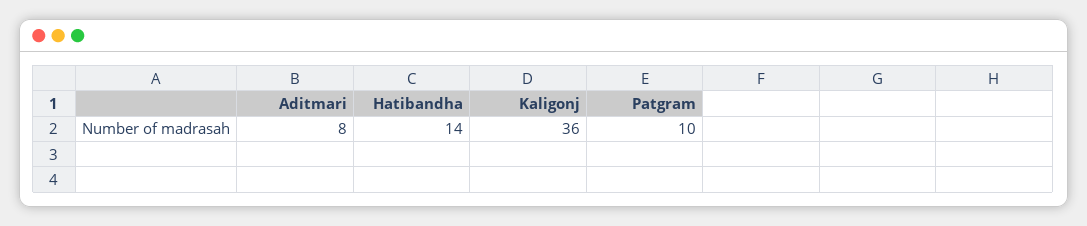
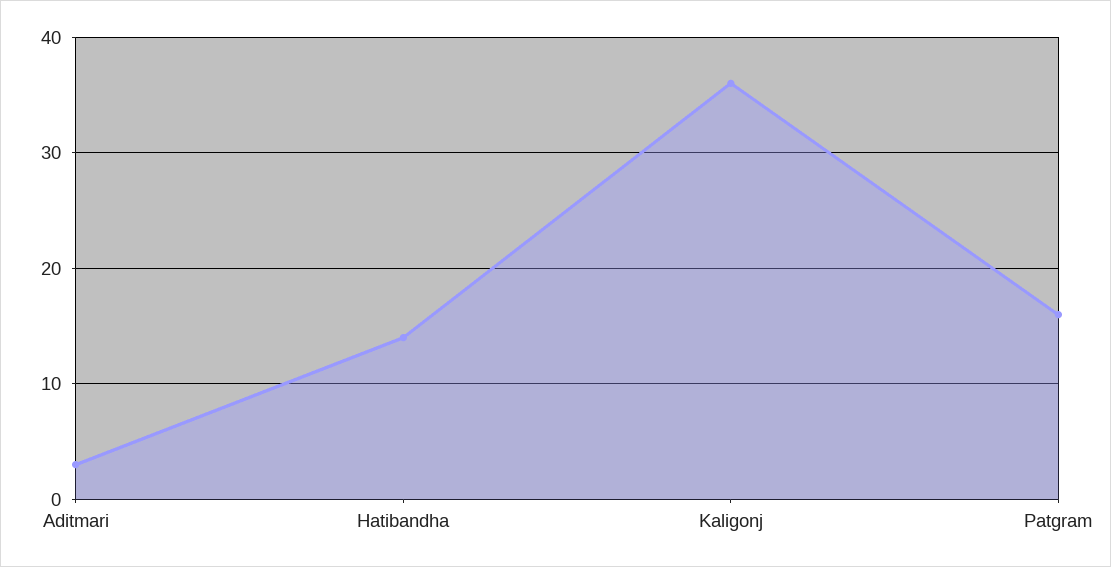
  {
-   "Aditmari": 8,
+   "Aditmari": 3,
    "Hatibandha": 14,
    "Kaligonj": 36,
-   "Patgram": 10
+   "Patgram": 16
  }

